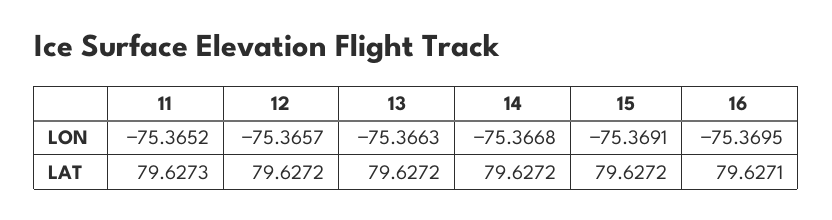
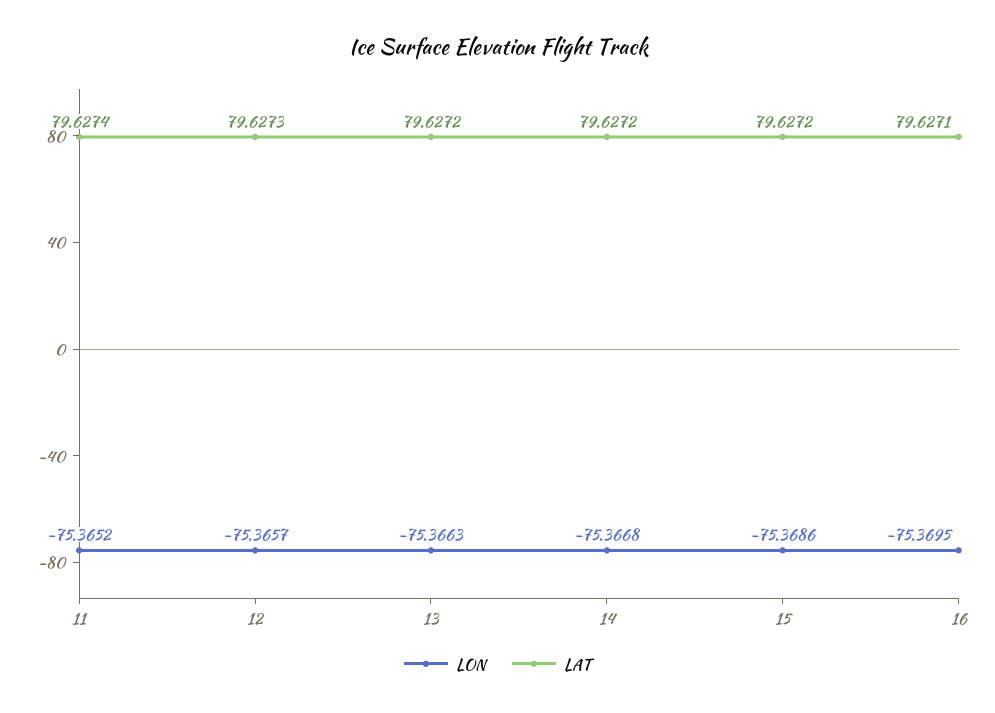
  {
    "LON": {
      "11": -75.3652,
      "12": -75.3657,
      "13": -75.3663,
      "14": -75.3668,
-     "15": -75.3691,
+     "15": -75.3686,
      "16": -75.3695
    },
    "LAT": {
-     "11": 79.6273,
+     "11": 79.6274,
-     "12": 79.6272,
+     "12": 79.6273,
      "13": 79.6272,
      "14": 79.6272,
      "15": 79.6272,
      "16": 79.6271
    }
  }

